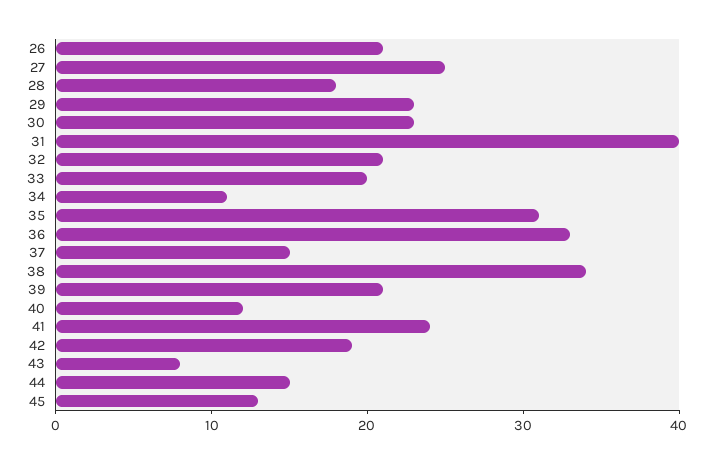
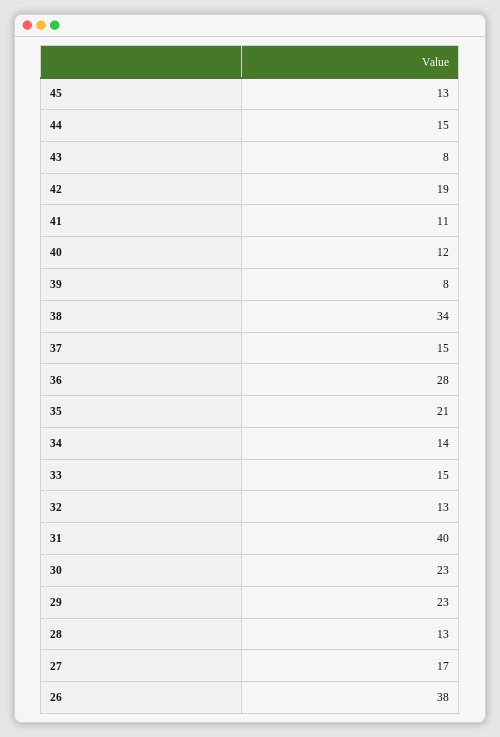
  {
-   "26": 21,
+   "26": 38,
-   "27": 25,
+   "27": 17,
-   "28": 18,
+   "28": 13,
    "29": 23,
    "30": 23,
    "31": 40,
-   "32": 21,
+   "32": 13,
-   "33": 20,
+   "33": 15,
-   "34": 11,
+   "34": 14,
-   "35": 31,
+   "35": 21,
-   "36": 33,
+   "36": 28,
    "37": 15,
    "38": 34,
-   "39": 21,
+   "39": 8,
    "40": 12,
-   "41": 24,
+   "41": 11,
    "42": 19,
    "43": 8,
    "44": 15,
    "45": 13
  }

